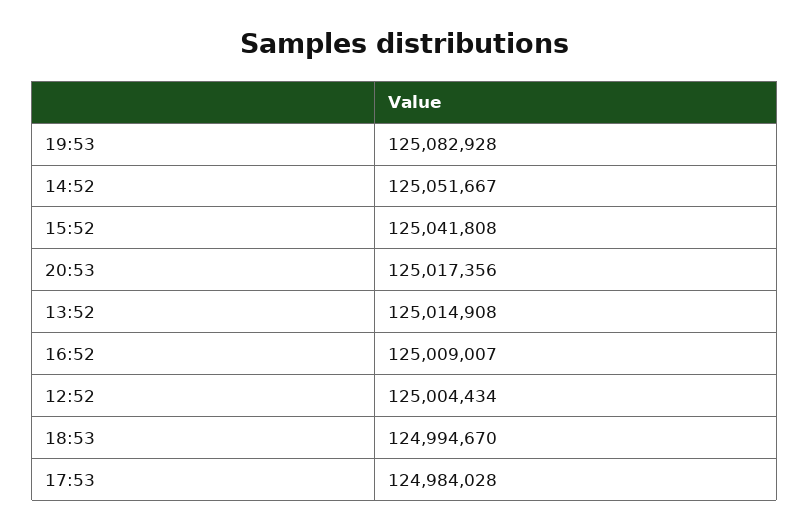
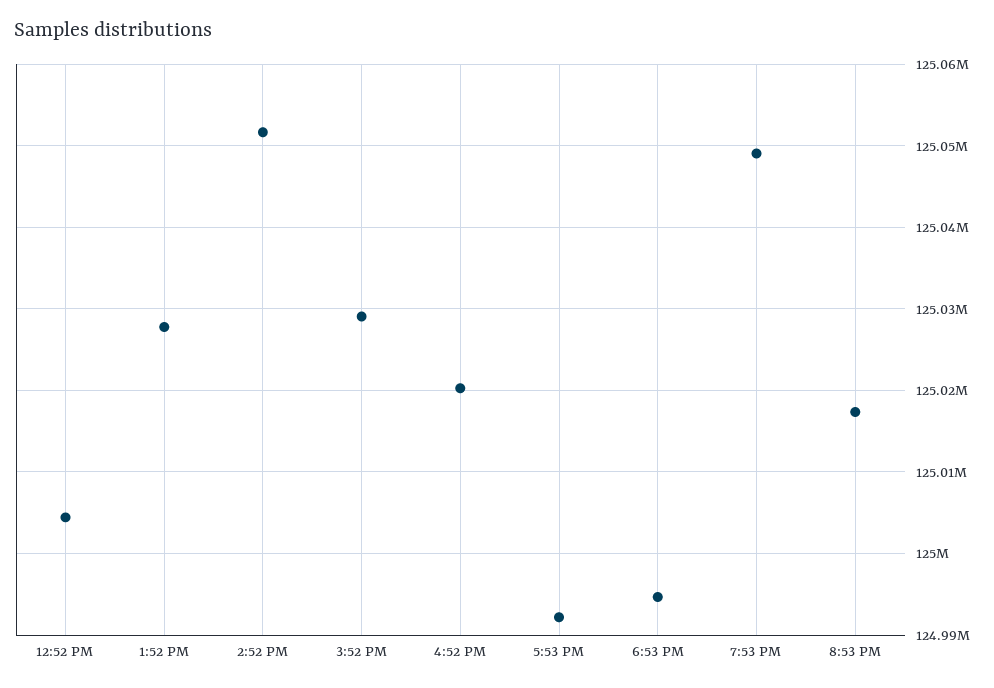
  {
-   "19:53": 125082928,
+   "19:53": 125049000,
    "14:52": 125051667,
-   "15:52": 125041808,
+   "15:52": 125029000,
    "20:53": 125017356,
-   "13:52": 125014908,
+   "13:52": 125028000,
-   "16:52": 125009007,
+   "16:52": 125020000,
    "12:52": 125004434,
    "18:53": 124994670,
-   "17:53": 124984028
+   "17:53": 124992000
  }

